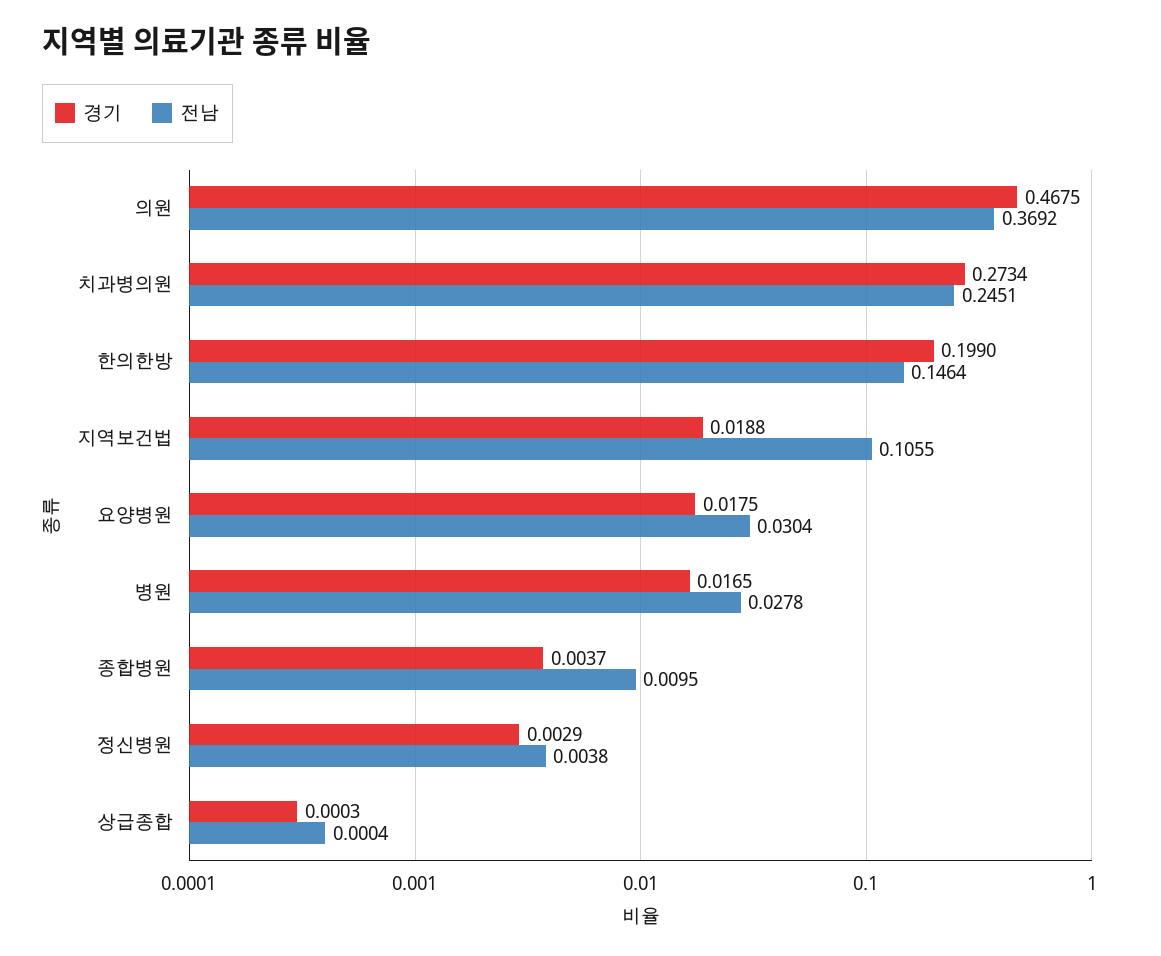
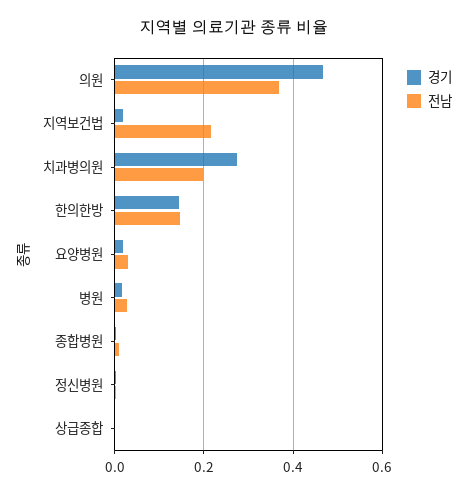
  {
    "경기": {
      "의원": 0.4675,
      "치과병의원": 0.2734,
-     "한의한방": 0.199,
+     "한의한방": 0.14,
      "지역보건법": 0.0188,
      "요양병원": 0.0175,
      "병원": 0.0165,
      "종합병원": 0.0037,
      "정신병원": 0.0029,
      "상급종합": 0.0003
    },
    "전남": {
      "의원": 0.3692,
-     "치과병의원": 0.2451,
+     "치과병의원": 0.2,
      "한의한방": 0.1464,
-     "지역보건법": 0.1055,
+     "지역보건법": 0.22,
      "요양병원": 0.0304,
      "병원": 0.0278,
      "종합병원": 0.0095,
      "정신병원": 0.0038,
      "상급종합": 0.0004
    }
  }

